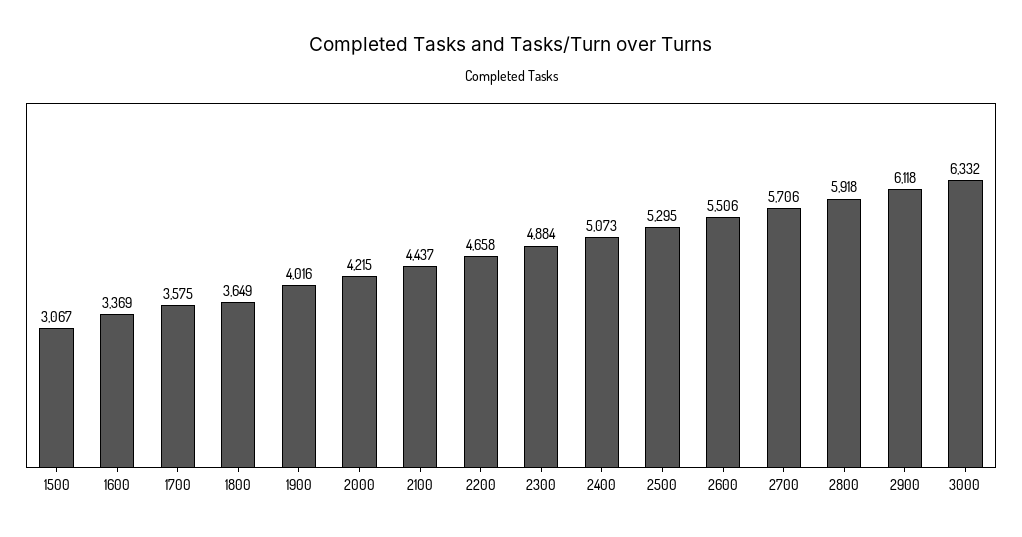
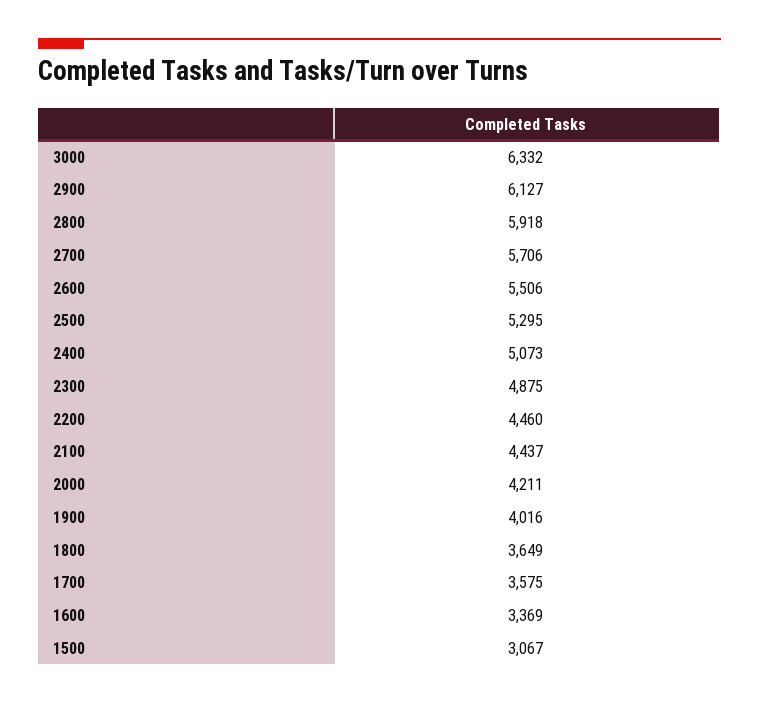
  {
    "1500": 3067,
    "1600": 3369,
    "1700": 3575,
    "1800": 3649,
    "1900": 4016,
-   "2000": 4215,
+   "2000": 4211,
    "2100": 4437,
-   "2200": 4658,
+   "2200": 4460,
-   "2300": 4884,
+   "2300": 4875,
    "2400": 5073,
    "2500": 5295,
    "2600": 5506,
    "2700": 5706,
    "2800": 5918,
-   "2900": 6118,
+   "2900": 6127,
    "3000": 6332
  }

